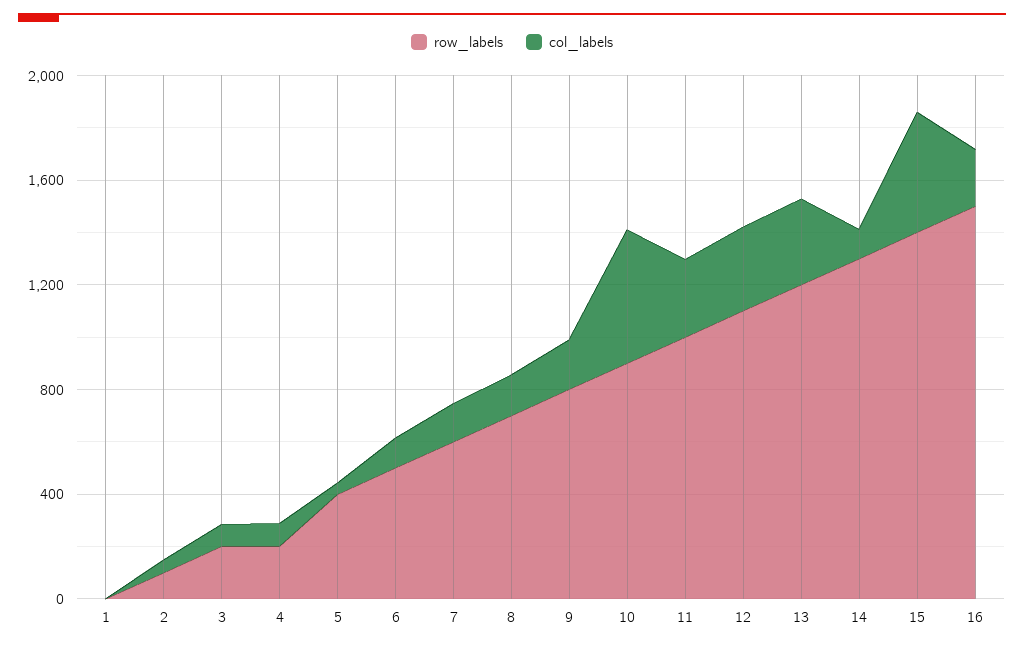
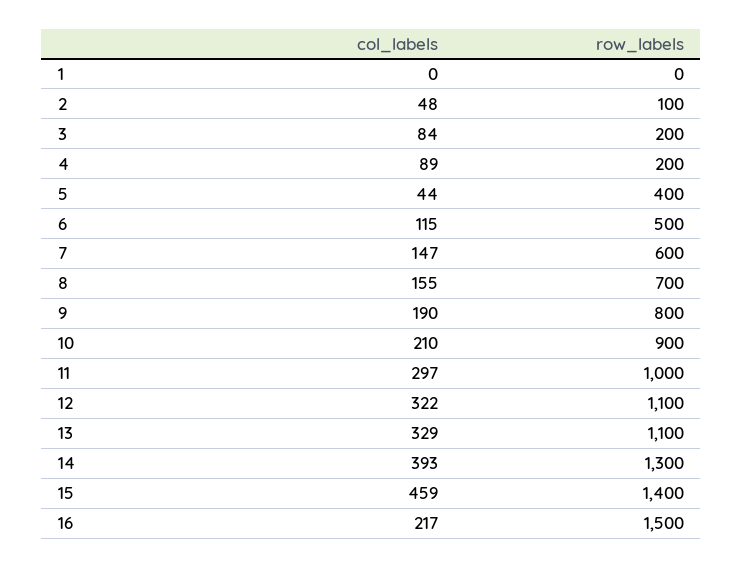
  {
    "row_labels": {
      "1": 0,
      "2": 100,
      "3": 200,
      "4": 200,
      "5": 400,
      "6": 500,
      "7": 600,
      "8": 700,
      "9": 800,
      "10": 900,
      "11": 1000,
      "12": 1100,
-     "13": 1200,
+     "13": 1100,
      "14": 1300,
      "15": 1400,
      "16": 1500
    },
    "col_labels": {
      "1": 0,
      "2": 48,
      "3": 84,
      "4": 89,
      "5": 44,
      "6": 115,
      "7": 147,
      "8": 155,
      "9": 190,
-     "10": 500,
+     "10": 210,
      "11": 297,
      "12": 322,
      "13": 329,
-     "14": 100,
+     "14": 393,
      "15": 459,
      "16": 217
    }
  }

